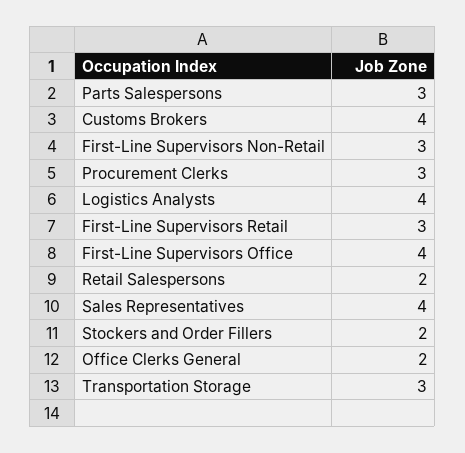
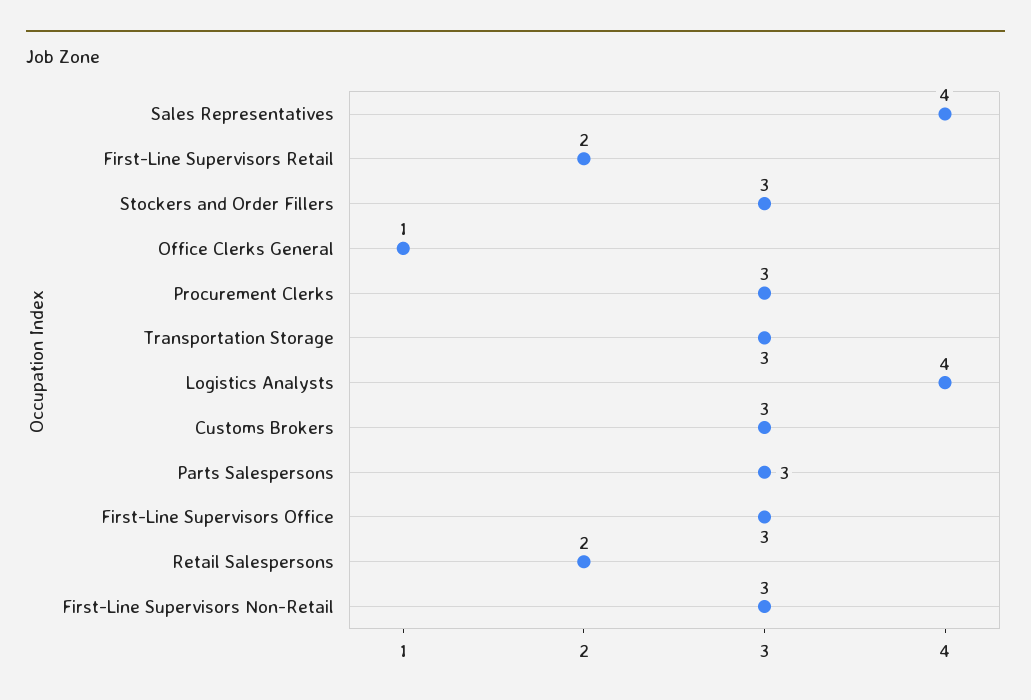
  {
    "Parts Salespersons": 3,
-   "Customs Brokers": 4,
+   "Customs Brokers": 3,
    "First-Line Supervisors Non-Retail": 3,
    "Procurement Clerks": 3,
    "Logistics Analysts": 4,
-   "First-Line Supervisors Retail": 3,
+   "First-Line Supervisors Retail": 2,
-   "First-Line Supervisors Office": 4,
+   "First-Line Supervisors Office": 3,
    "Retail Salespersons": 2,
    "Sales Representatives": 4,
-   "Stockers and Order Fillers": 2,
+   "Stockers and Order Fillers": 3,
-   "Office Clerks General": 2,
+   "Office Clerks General": 1,
    "Transportation Storage": 3
  }

